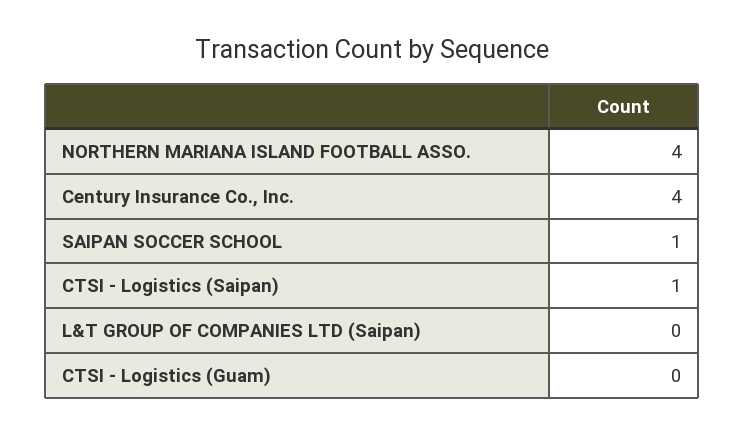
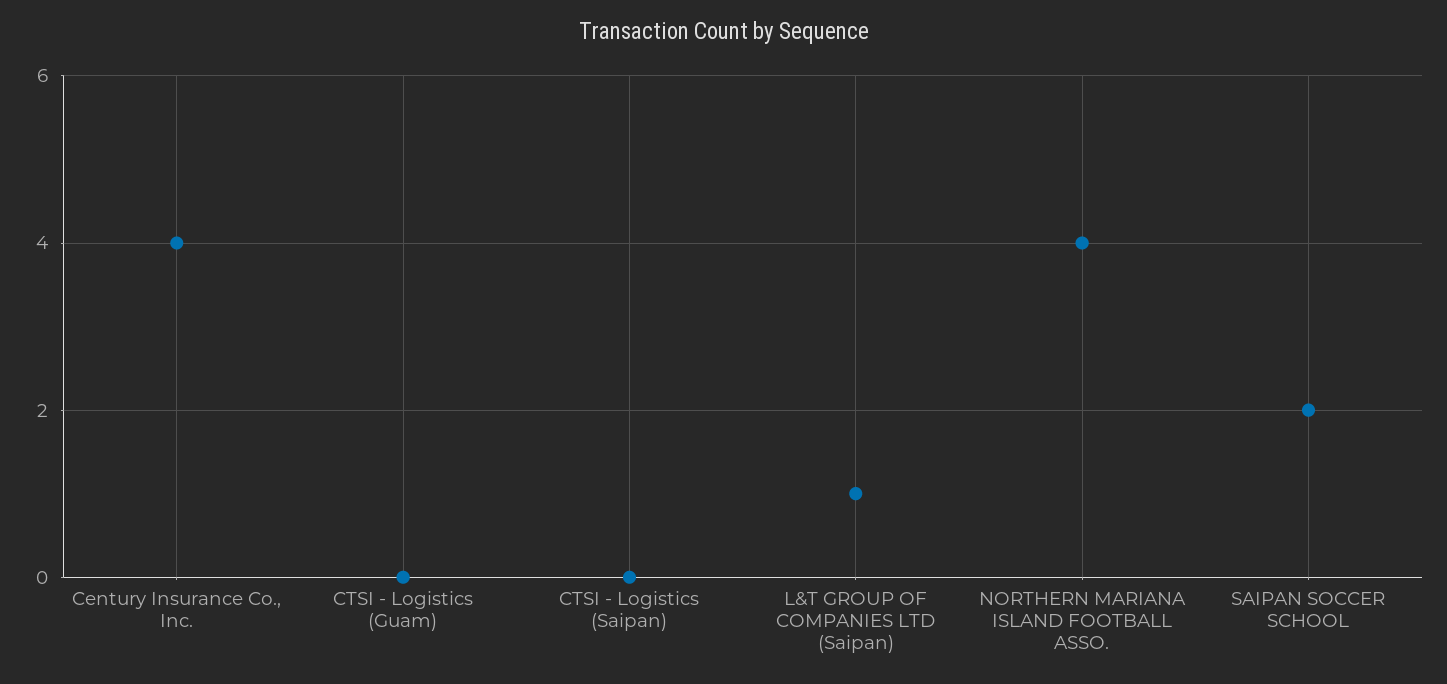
  {
    "NORTHERN MARIANA ISLAND FOOTBALL ASSO.": 4,
    "Century Insurance Co., Inc.": 4,
-   "SAIPAN SOCCER SCHOOL": 1,
+   "SAIPAN SOCCER SCHOOL": 2,
-   "CTSI - Logistics (Saipan)": 1,
+   "CTSI - Logistics (Saipan)": 0,
-   "L&T GROUP OF COMPANIES LTD (Saipan)": 0,
+   "L&T GROUP OF COMPANIES LTD (Saipan)": 1,
    "CTSI - Logistics (Guam)": 0
  }

